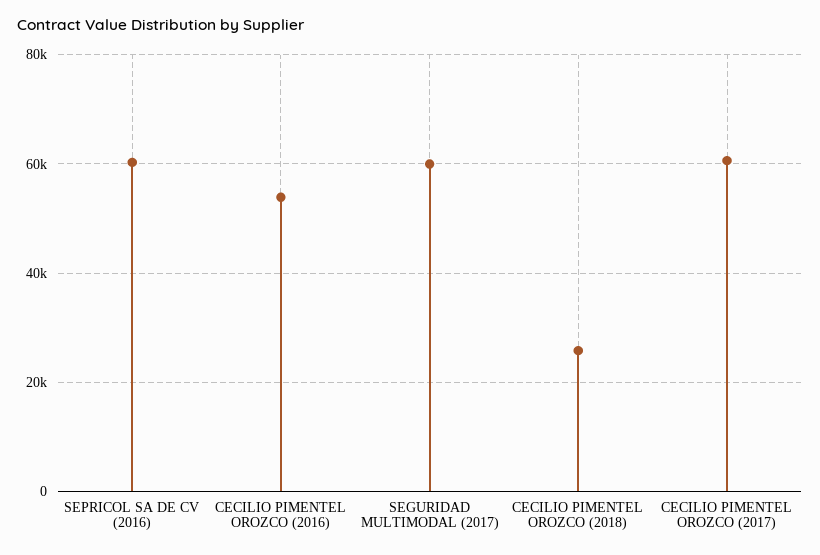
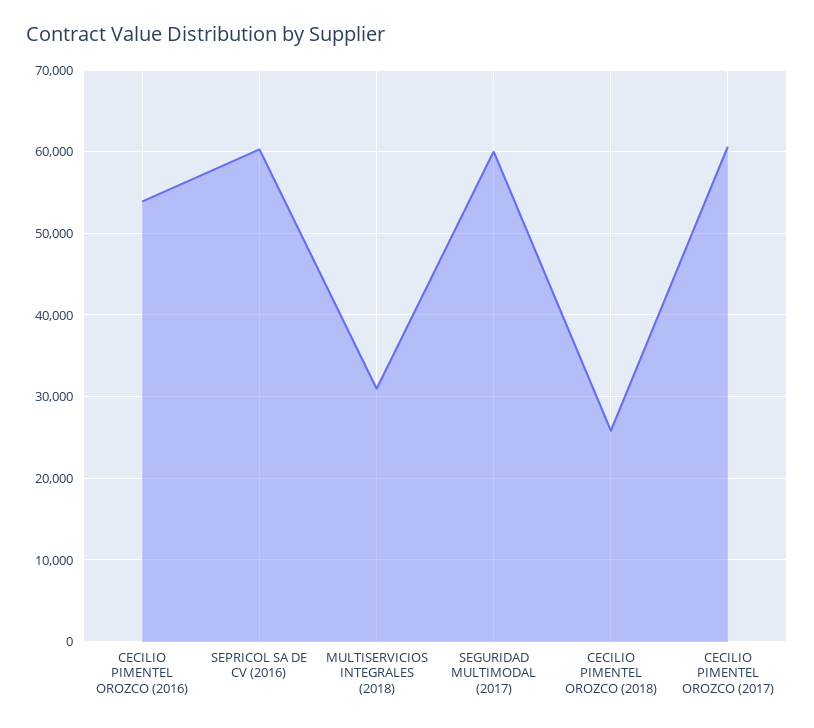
  {
    "SEPRICOL SA DE CV (2016)": 60000,
    "CECILIO PIMENTEL OROZCO (2016)": 54000,
    "SEGURIDAD MULTIMODAL (2017)": 60000,
    "CECILIO PIMENTEL OROZCO (2018)": 26000,
-   "CECILIO PIMENTEL OROZCO (2017)": 61000
+   "CECILIO PIMENTEL OROZCO (2017)": 61000,
+   "MULTISERVICIOS INTEGRALES (2018)": 31000
  }

